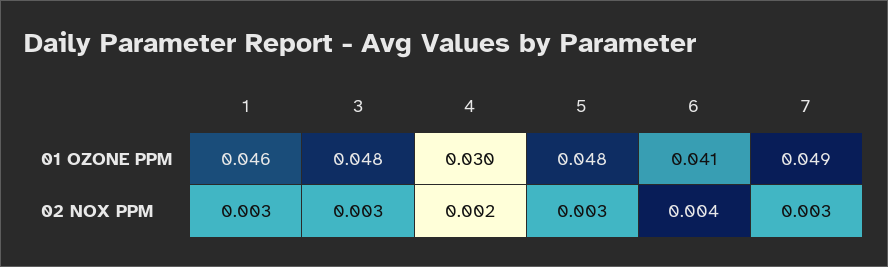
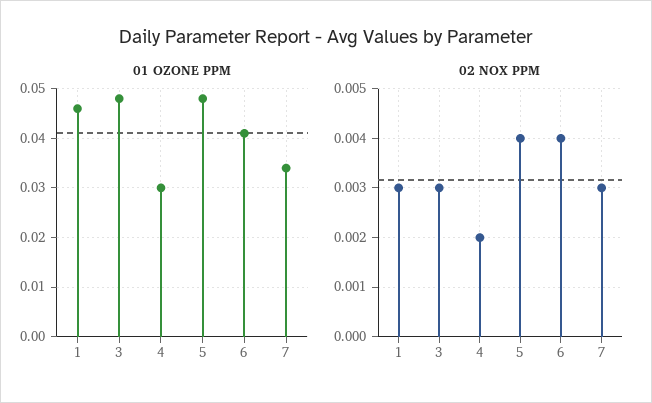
  {
    "01 OZONE PPM": {
      "1": 0.046,
      "3": 0.048,
      "4": 0.03,
      "5": 0.048,
      "6": 0.041,
-     "7": 0.049
+     "7": 0.035
    },
    "02 NOX PPM": {
      "1": 0.003,
      "3": 0.003,
      "4": 0.002,
-     "5": 0.003,
+     "5": 0.004,
      "6": 0.004,
      "7": 0.003
    }
  }

